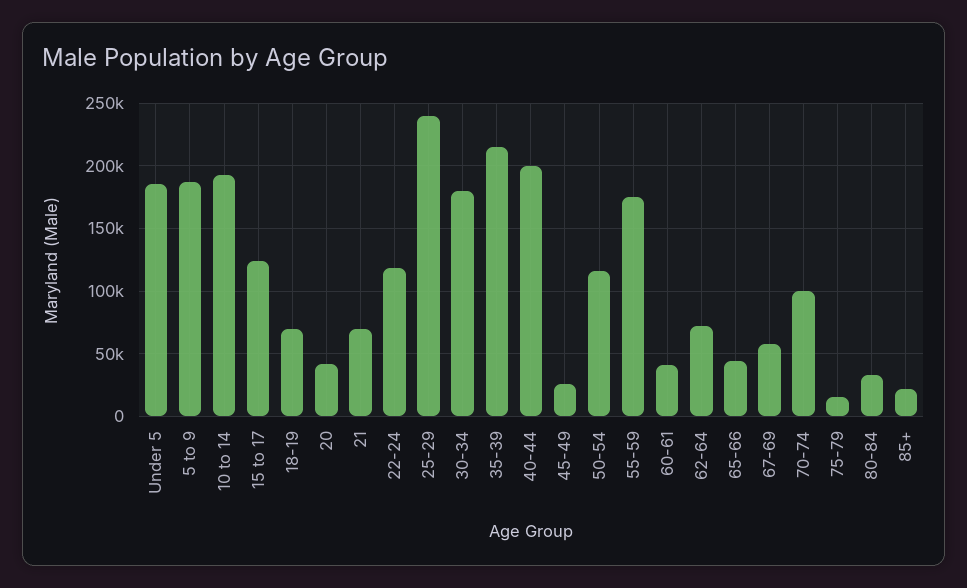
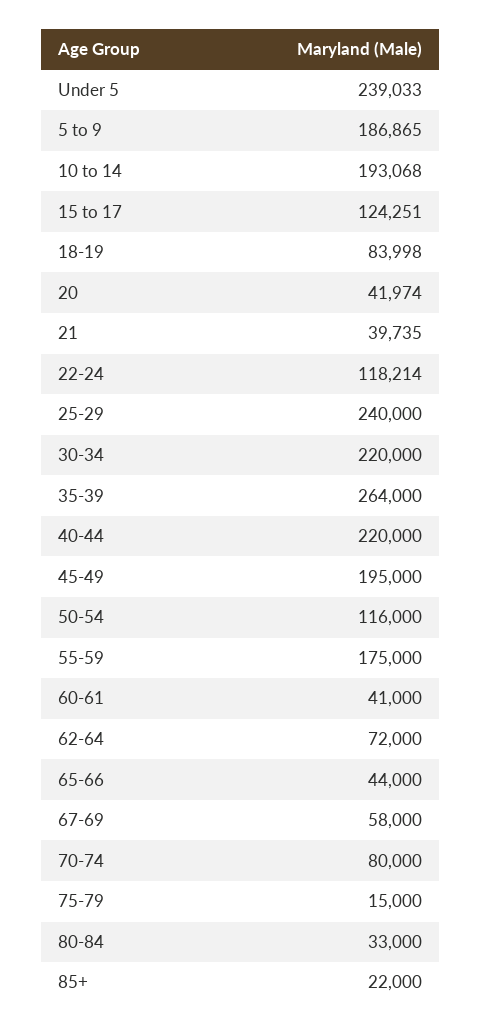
  {
-   "Under 5": 185000,
+   "Under 5": 239033,
    "5 to 9": 186865,
    "10 to 14": 193068,
    "15 to 17": 124251,
-   "18-19": 70000,
+   "18-19": 83998,
    "20": 41974,
-   "21": 70000,
+   "21": 39735,
    "22-24": 118214,
    "25-29": 240000,
-   "30-34": 180000,
+   "30-34": 220000,
-   "35-39": 215000,
+   "35-39": 264000,
-   "40-44": 200000,
+   "40-44": 220000,
-   "45-49": 25000,
+   "45-49": 195000,
    "50-54": 116000,
    "55-59": 175000,
    "60-61": 41000,
    "62-64": 72000,
    "65-66": 44000,
    "67-69": 58000,
-   "70-74": 100000,
+   "70-74": 80000,
    "75-79": 15000,
    "80-84": 33000,
    "85+": 22000
  }

